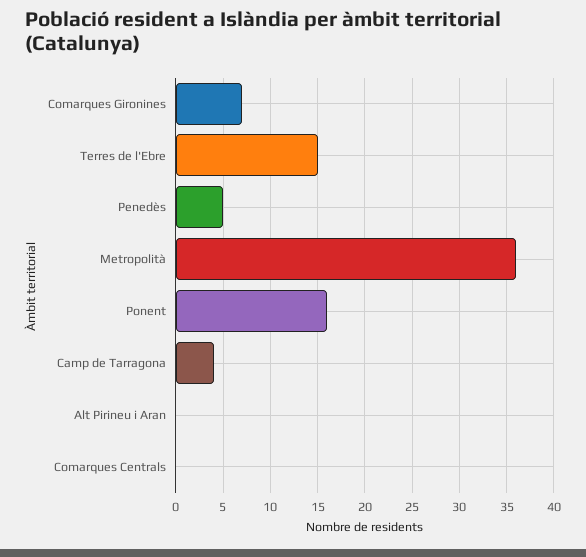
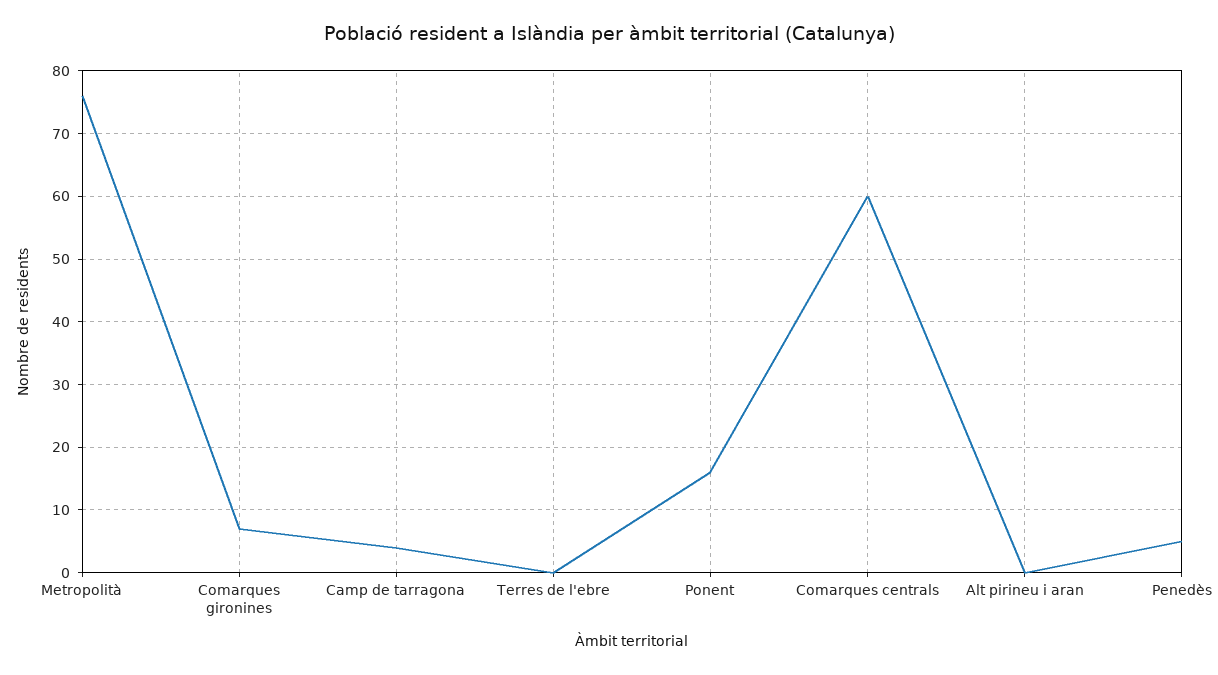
  {
    "Comarques Gironines": 7,
-   "Terres de l'Ebre": 15,
+   "Terres de l'Ebre": 0,
    "Penedès": 5,
-   "Metropolità": 36,
+   "Metropolità": 76,
    "Ponent": 16,
    "Camp de Tarragona": 4,
    "Alt Pirineu i Aran": 0,
-   "Comarques Centrals": 0
+   "Comarques Centrals": 60
  }

